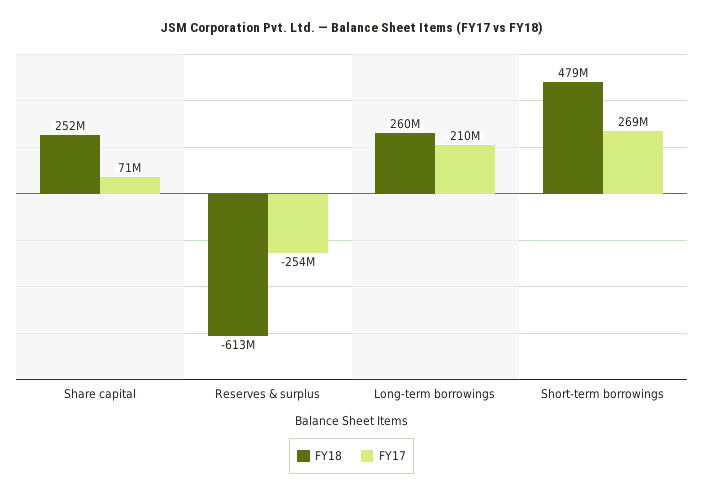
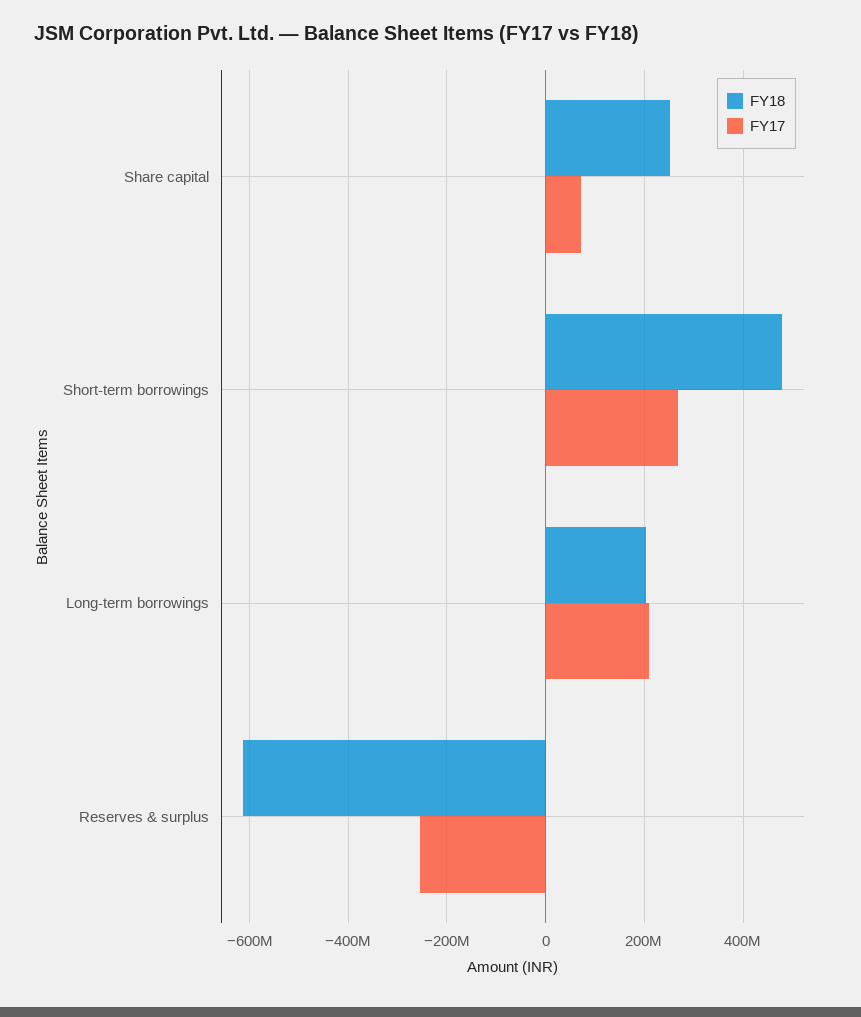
  {
    "FY18": {
      "Share capital": 252000000,
      "Reserves & surplus": -613000000,
-     "Long-term borrowings": 260000000,
+     "Long-term borrowings": 200000000,
      "Short-term borrowings": 479000000
    },
    "FY17": {
      "Share capital": 71000000,
      "Reserves & surplus": -254000000,
      "Long-term borrowings": 210000000,
      "Short-term borrowings": 269000000
    }
  }

